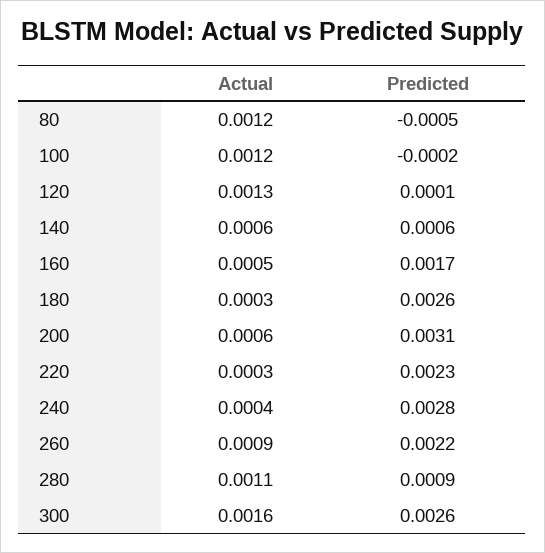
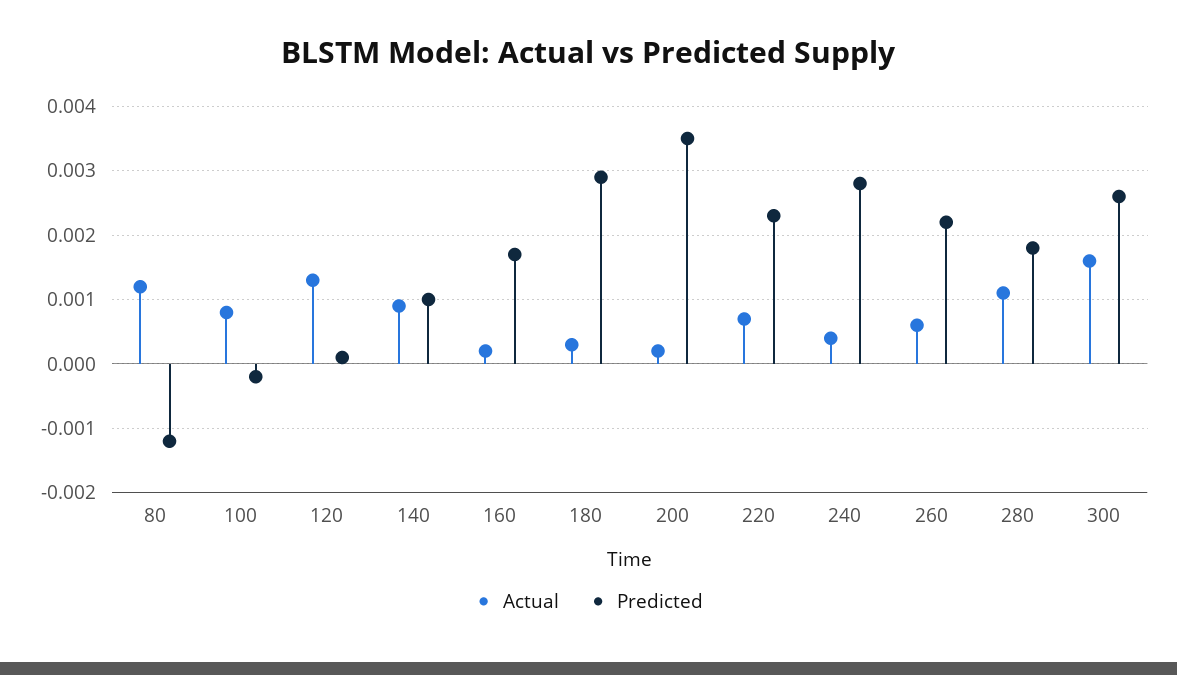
  {
    "Actual": {
      "80": 0.0012,
-     "100": 0.0012,
+     "100": 0.0008,
      "120": 0.0013,
-     "140": 0.0006,
+     "140": 0.0009,
-     "160": 0.0005,
+     "160": 0.0002,
      "180": 0.0003,
-     "200": 0.0006,
+     "200": 0.0002,
-     "220": 0.0003,
+     "220": 0.0007,
      "240": 0.0004,
-     "260": 0.0009,
+     "260": 0.0006,
      "280": 0.0011,
      "300": 0.0016
    },
    "Predicted": {
-     "80": -0.0005,
+     "80": -0.0012,
      "100": -0.0002,
      "120": 0.0001,
-     "140": 0.0006,
+     "140": 0.001,
      "160": 0.0017,
-     "180": 0.0026,
+     "180": 0.0029,
-     "200": 0.0031,
+     "200": 0.0035,
      "220": 0.0023,
      "240": 0.0028,
      "260": 0.0022,
-     "280": 0.0009,
+     "280": 0.0018,
      "300": 0.0026
    }
  }

